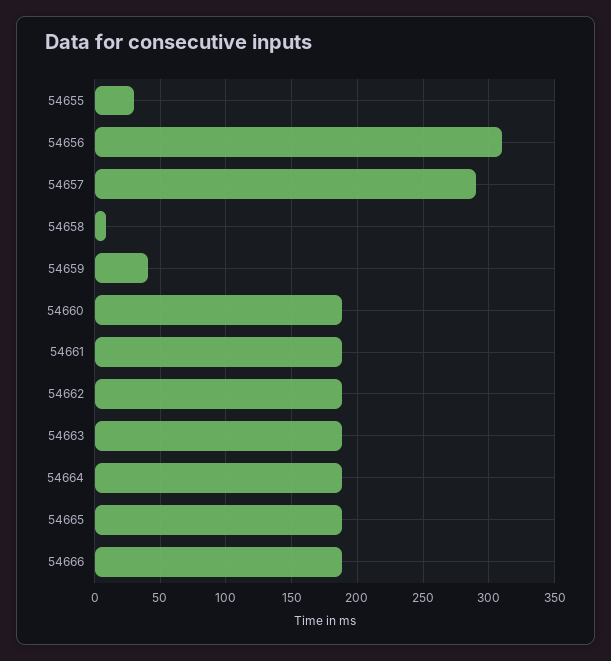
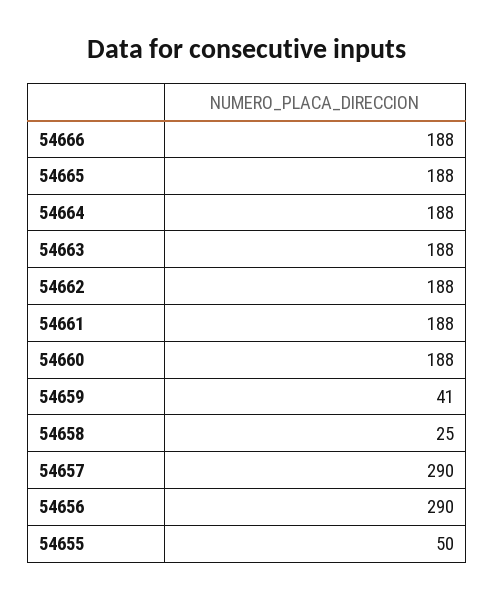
  {
-   "54655": 30,
+   "54655": 50,
-   "54656": 310,
+   "54656": 290,
    "54657": 290,
-   "54658": 10,
+   "54658": 25,
    "54659": 41,
    "54660": 188,
    "54661": 188,
    "54662": 188,
    "54663": 188,
    "54664": 188,
    "54665": 188,
    "54666": 188
  }

